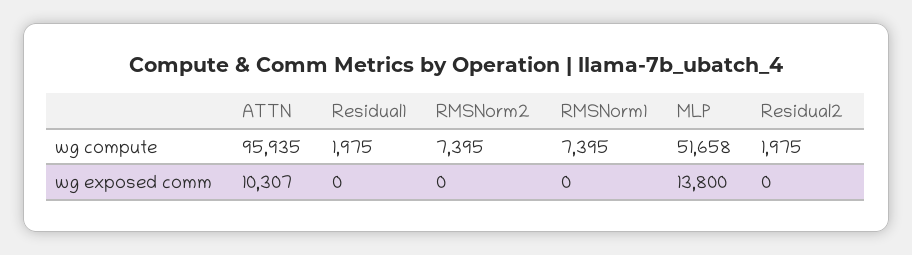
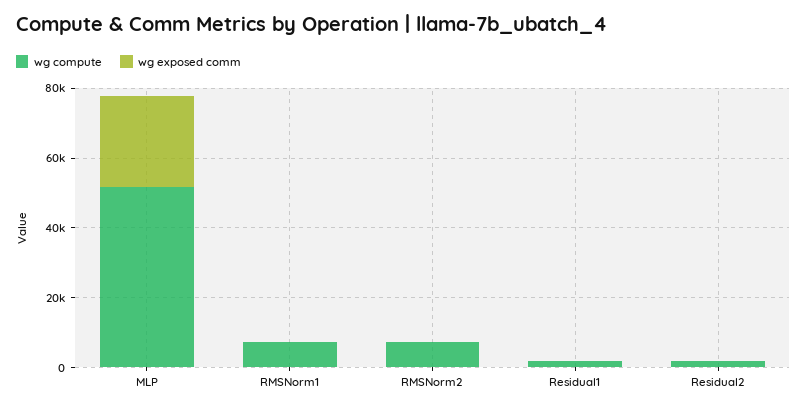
  {
    "wg compute": {
-     "ATTN": 95935,
      "Residual1": 1975,
      "RMSNorm2": 7395,
      "RMSNorm1": 7395,
      "MLP": 51658,
      "Residual2": 1975
    },
    "wg exposed comm": {
-     "ATTN": 10307,
      "Residual1": 0,
      "RMSNorm2": 0,
      "RMSNorm1": 0,
-     "MLP": 13800,
+     "MLP": 25000,
      "Residual2": 0
    }
  }

